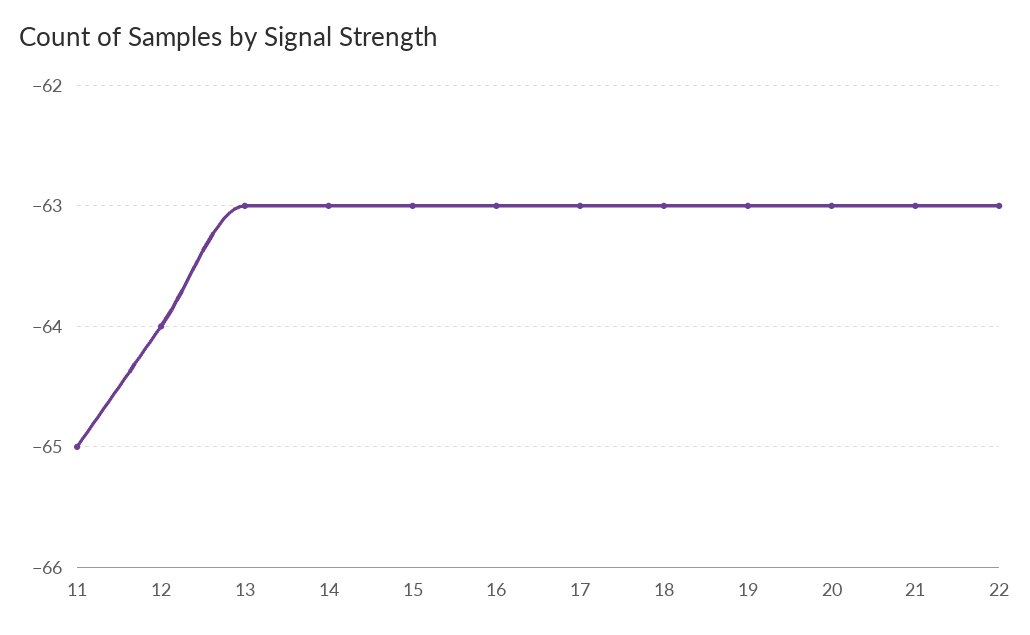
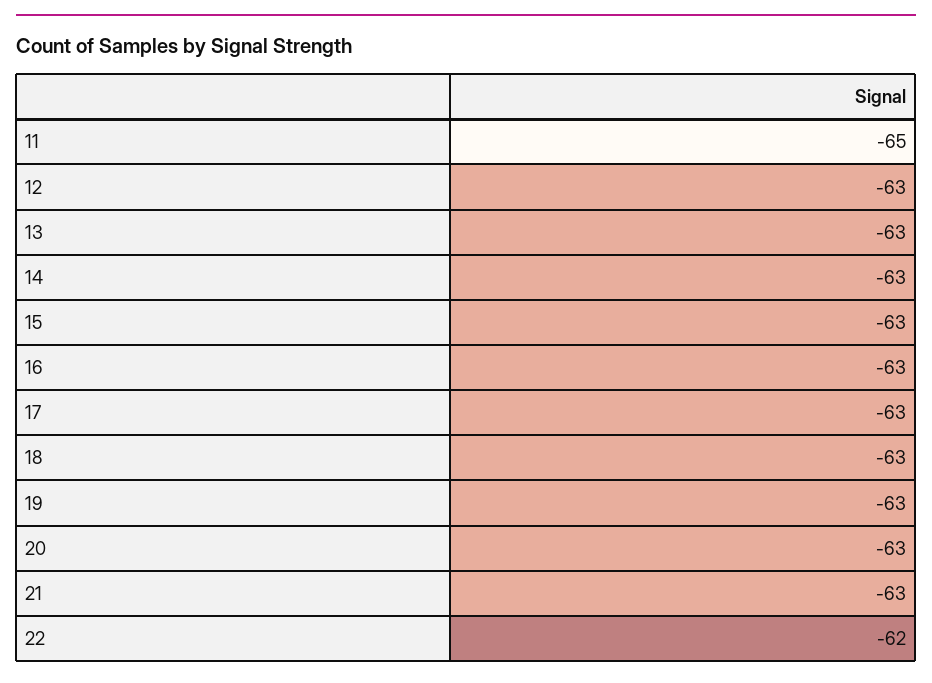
  {
    "11": -65,
-   "12": -64,
+   "12": -63,
    "13": -63,
    "14": -63,
    "15": -63,
    "16": -63,
    "17": -63,
    "18": -63,
    "19": -63,
    "20": -63,
    "21": -63,
-   "22": -63
+   "22": -62
  }

